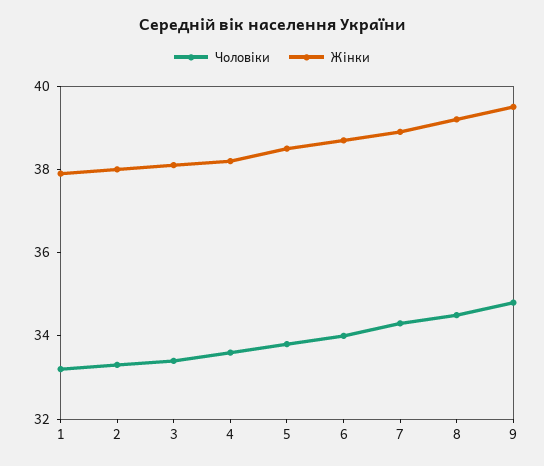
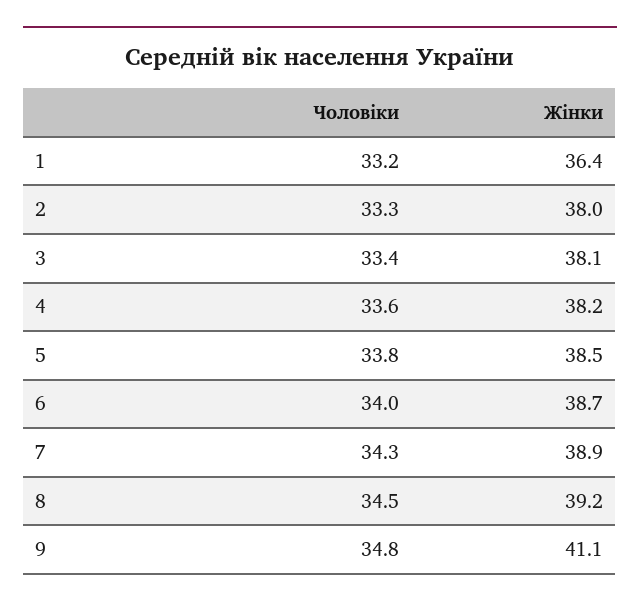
  {
    "Чоловіки": {
      "1": 33.2,
      "2": 33.3,
      "3": 33.4,
      "4": 33.6,
      "5": 33.8,
      "6": 34,
      "7": 34.3,
      "8": 34.5,
      "9": 34.8
    },
    "Жінки": {
-     "1": 38,
+     "1": 36.4,
      "2": 38,
      "3": 38.1,
      "4": 38.2,
      "5": 38.5,
      "6": 38.7,
      "7": 38.9,
      "8": 39.2,
-     "9": 39.5
+     "9": 41.1
    }
  }

